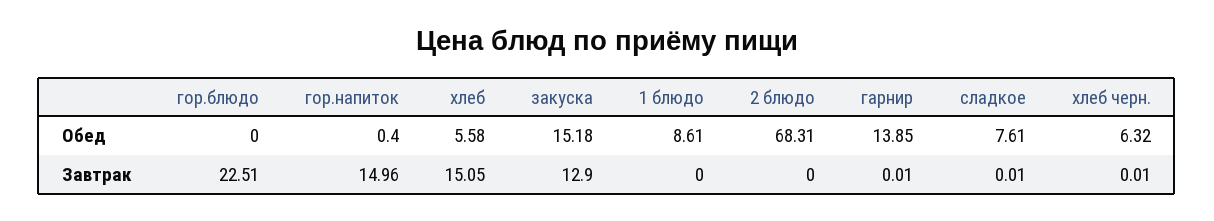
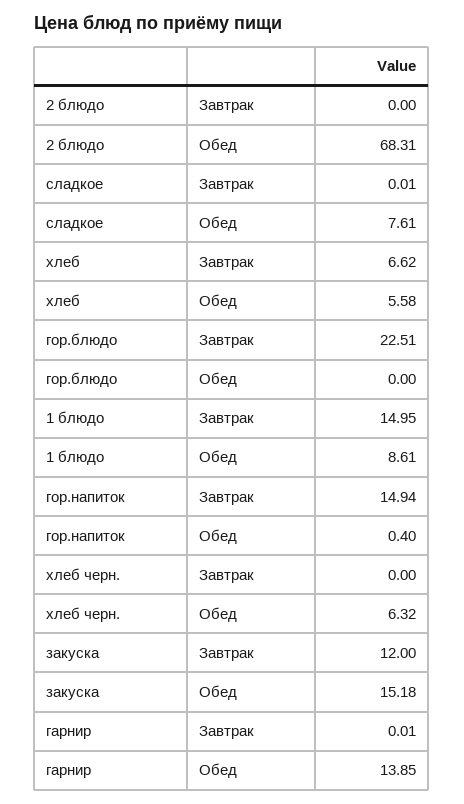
  {
    "гор.блюдо": {
      "Обед": 0,
      "Завтрак": 22.51
    },
    "гор.напиток": {
      "Обед": 0.4,
-     "Завтрак": 14.96
+     "Завтрак": 14.94
    },
    "хлеб": {
      "Обед": 5.58,
-     "Завтрак": 15.05
+     "Завтрак": 6.62
    },
    "закуска": {
      "Обед": 15.18,
-     "Завтрак": 12.9
+     "Завтрак": 12
    },
    "1 блюдо": {
      "Обед": 8.61,
-     "Завтрак": 0
+     "Завтрак": 14.95
    },
    "2 блюдо": {
      "Обед": 68.31,
      "Завтрак": 0
    },
    "гарнир": {
      "Обед": 13.85,
      "Завтрак": 0.01
    },
    "сладкое": {
      "Обед": 7.61,
      "Завтрак": 0.01
    },
    "хлеб черн.": {
      "Обед": 6.32,
-     "Завтрак": 0.01
+     "Завтрак": 0
    }
  }

